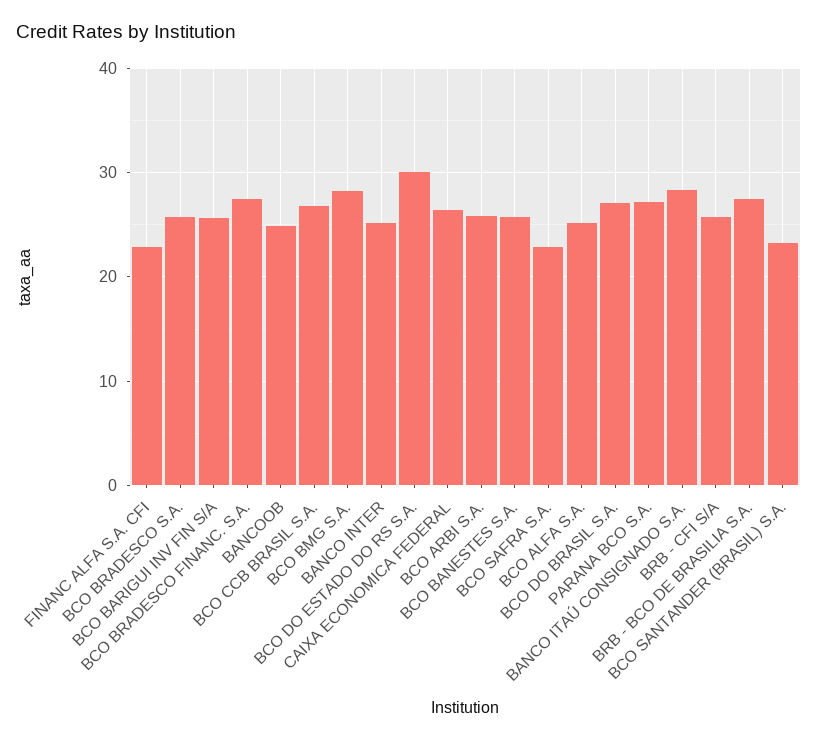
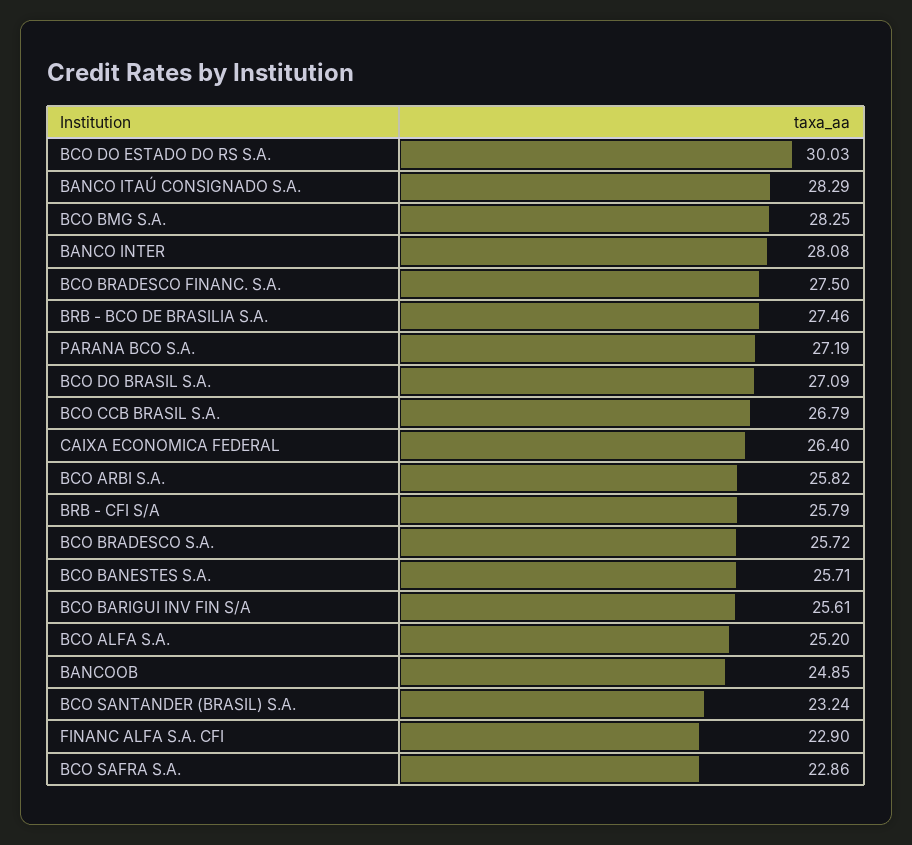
  {
    "FINANC ALFA S.A. CFI": 22.9,
    "BCO BRADESCO S.A.": 25.72,
    "BCO BARIGUI INV FIN S/A": 25.61,
    "BCO BRADESCO FINANC. S.A.": 27.5,
    "BANCOOB": 24.85,
    "BCO CCB BRASIL S.A.": 26.79,
    "BCO BMG S.A.": 28.25,
-   "BANCO INTER": 25,
+   "BANCO INTER": 28.08,
    "BCO DO ESTADO DO RS S.A.": 30.03,
    "CAIXA ECONOMICA FEDERAL": 26.4,
    "BCO ARBI S.A.": 25.82,
    "BCO BANESTES S.A.": 25.71,
    "BCO SAFRA S.A.": 22.86,
    "BCO ALFA S.A.": 25.2,
    "BCO DO BRASIL S.A.": 27.09,
    "PARANA BCO S.A.": 27.19,
    "BANCO ITAÚ CONSIGNADO S.A.": 28.29,
    "BRB - CFI S/A": 25.79,
    "BRB - BCO DE BRASILIA S.A.": 27.46,
    "BCO SANTANDER (BRASIL) S.A.": 23.24
  }

